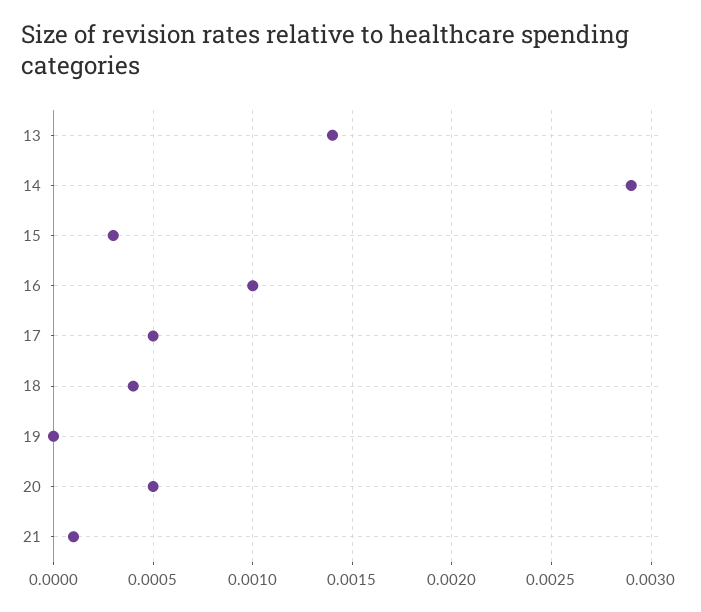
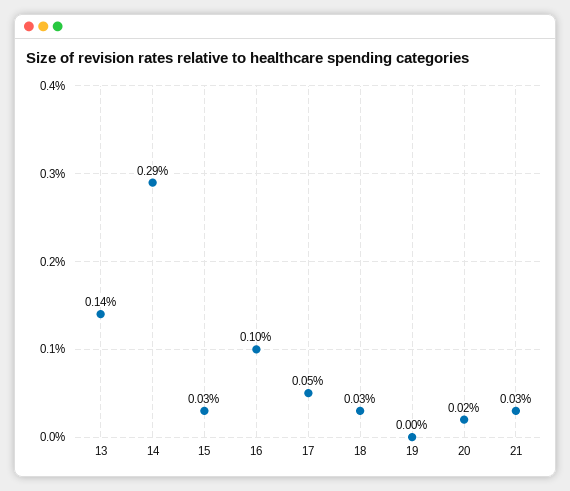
  {
    "13": 0.0014,
    "14": 0.0029,
    "15": 0.0003,
    "16": 0.001,
    "17": 0.0005,
-   "18": 0.0004,
+   "18": 0.0003,
    "19": 0,
-   "20": 0.0005,
+   "20": 0.0002,
-   "21": 0.0001
+   "21": 0.0003
  }

